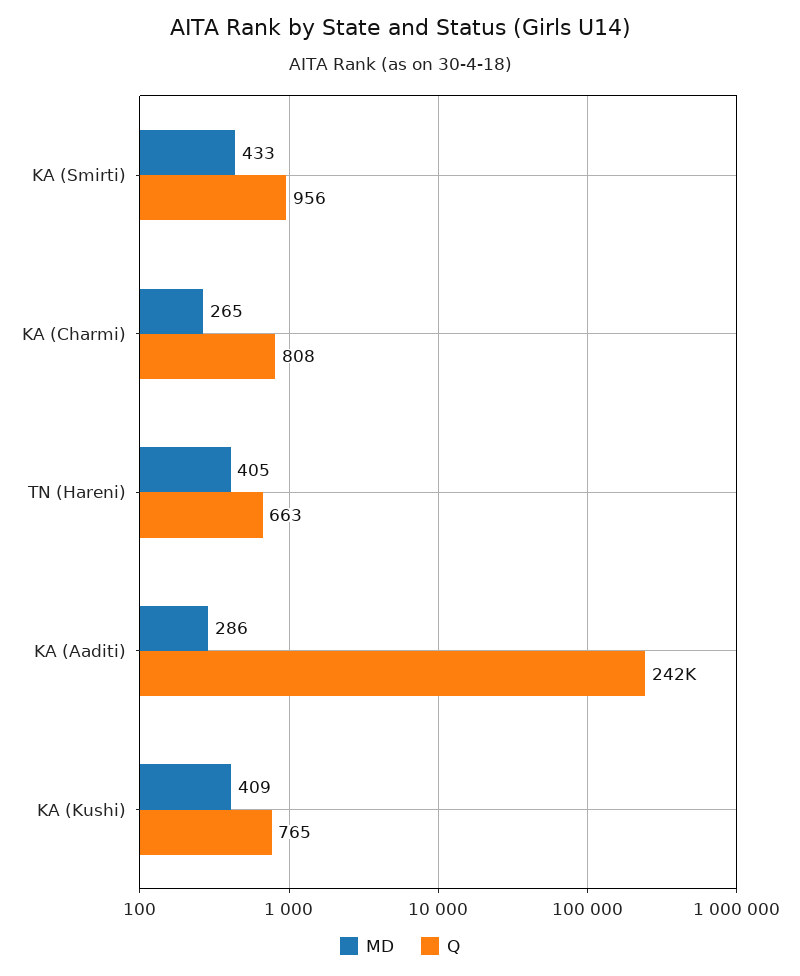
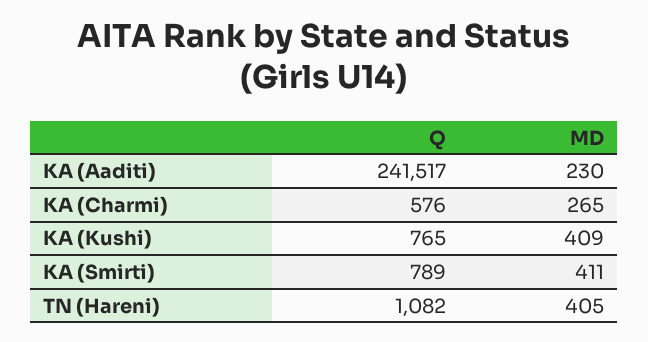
  {
    "MD": {
-     "KA (Smirti)": 433,
+     "KA (Smirti)": 411,
      "KA (Charmi)": 265,
      "TN (Hareni)": 405,
-     "KA (Aaditi)": 286,
+     "KA (Aaditi)": 230,
      "KA (Kushi)": 409
    },
    "Q": {
-     "KA (Smirti)": 956,
+     "KA (Smirti)": 789,
-     "KA (Charmi)": 808,
+     "KA (Charmi)": 576,
-     "TN (Hareni)": 663,
+     "TN (Hareni)": 1082,
      "KA (Aaditi)": 241517,
      "KA (Kushi)": 765
    }
  }

